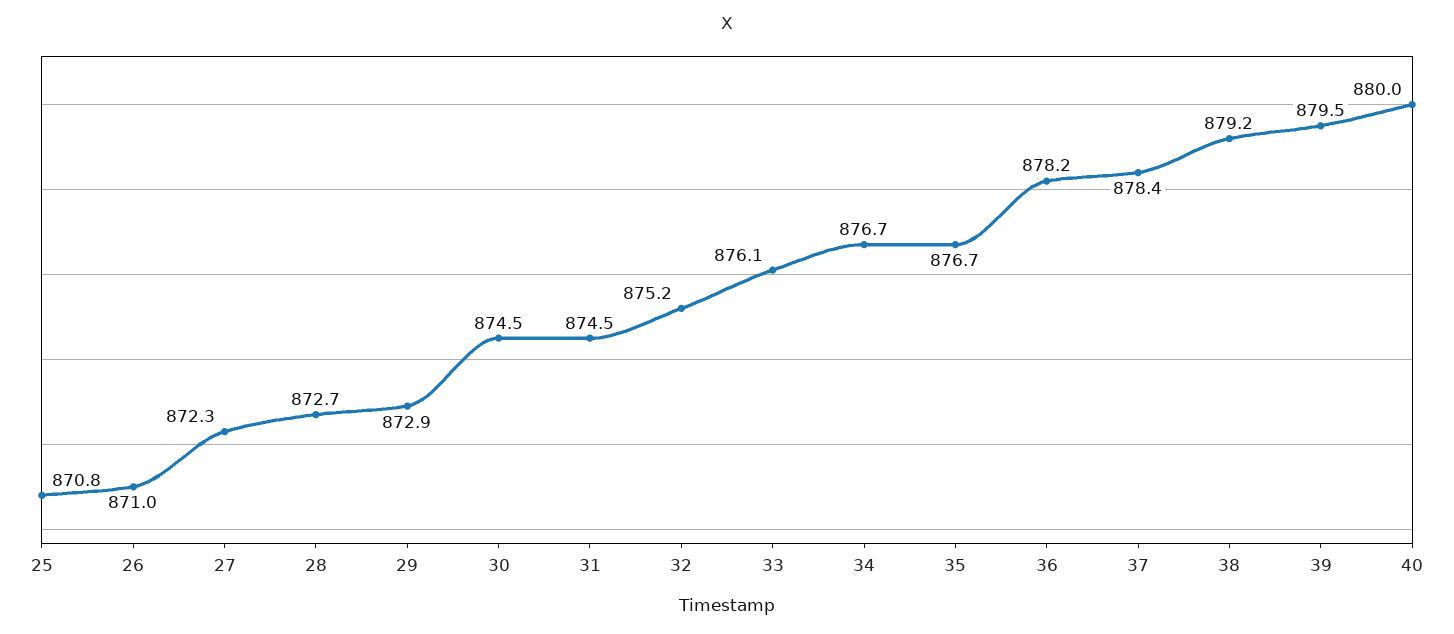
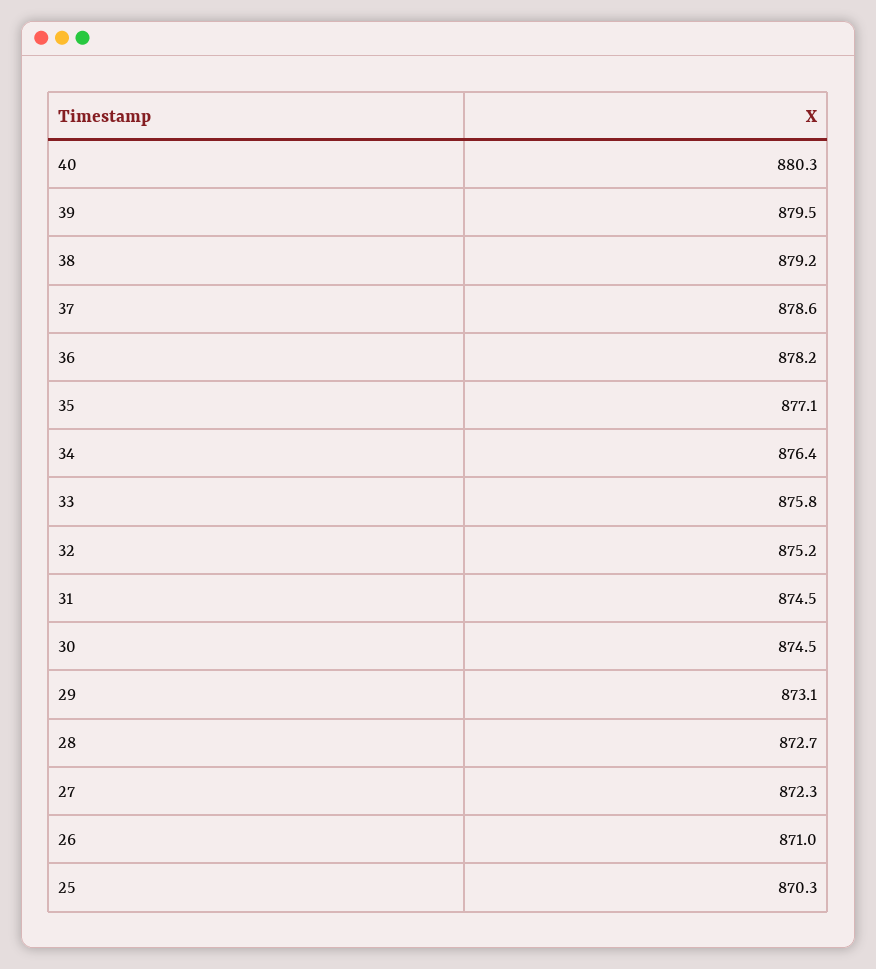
  {
-   "25": 870.8,
+   "25": 870.3,
    "26": 871,
    "27": 872.3,
    "28": 872.7,
-   "29": 872.9,
+   "29": 873.1,
    "30": 874.5,
    "31": 874.5,
    "32": 875.2,
-   "33": 876.1,
+   "33": 875.8,
-   "34": 876.7,
+   "34": 876.4,
-   "35": 876.7,
+   "35": 877.1,
    "36": 878.2,
-   "37": 878.4,
+   "37": 878.6,
    "38": 879.2,
    "39": 879.5,
-   "40": 880
+   "40": 880.3
  }

